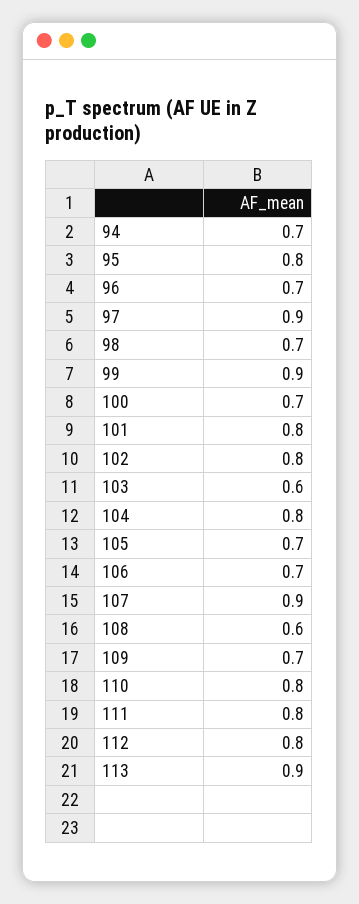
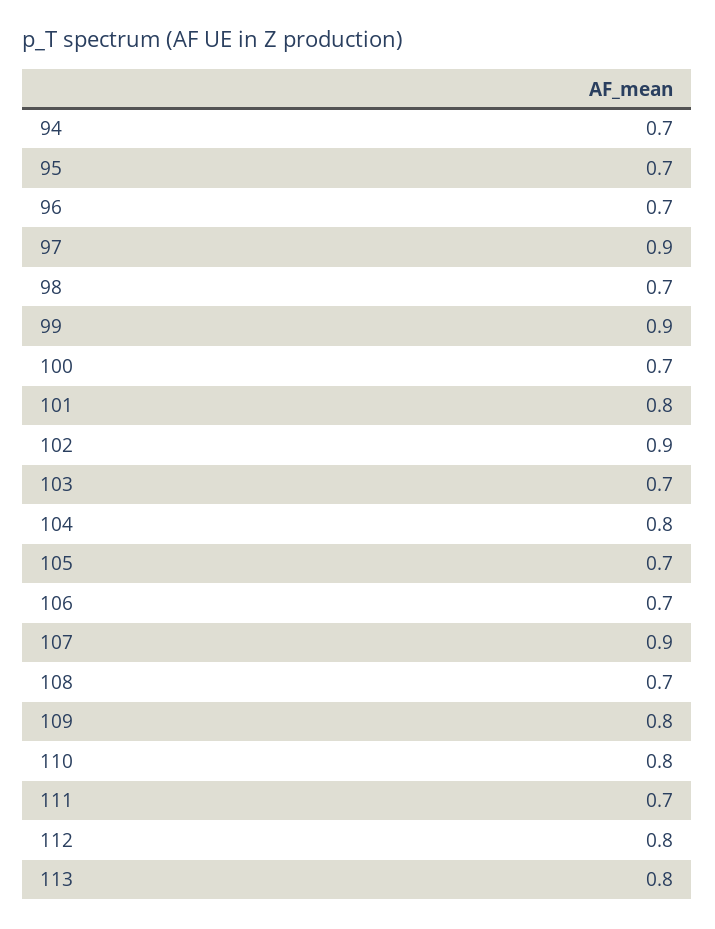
  {
    "94": 0.7,
-   "95": 0.8,
+   "95": 0.7,
    "96": 0.7,
    "97": 0.9,
    "98": 0.7,
    "99": 0.9,
    "100": 0.7,
    "101": 0.8,
-   "102": 0.8,
+   "102": 0.9,
-   "103": 0.6,
+   "103": 0.7,
    "104": 0.8,
    "105": 0.7,
    "106": 0.7,
    "107": 0.9,
-   "108": 0.6,
+   "108": 0.7,
-   "109": 0.7,
+   "109": 0.8,
    "110": 0.8,
-   "111": 0.8,
+   "111": 0.7,
    "112": 0.8,
-   "113": 0.9
+   "113": 0.8
  }

